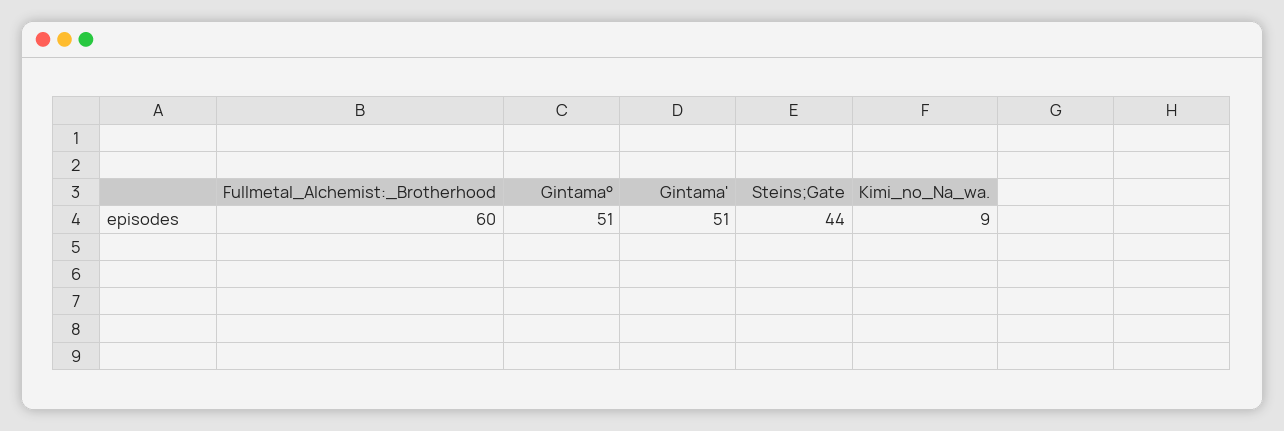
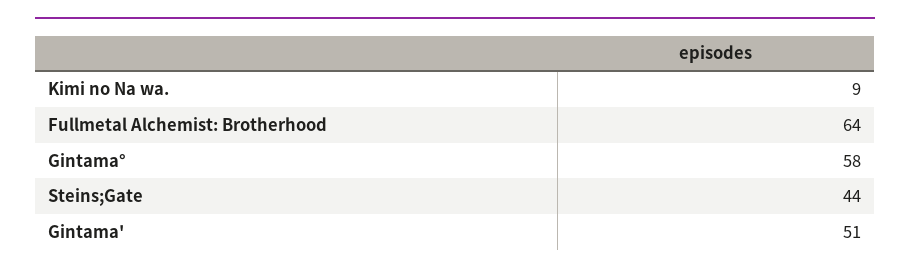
  {
-   "Fullmetal_Alchemist:_Brotherhood": 60,
+   "Fullmetal_Alchemist:_Brotherhood": 64,
-   "Gintama°": 51,
+   "Gintama°": 58,
    "Gintama'": 51,
    "Steins;Gate": 44,
    "Kimi_no_Na_wa.": 9
  }

